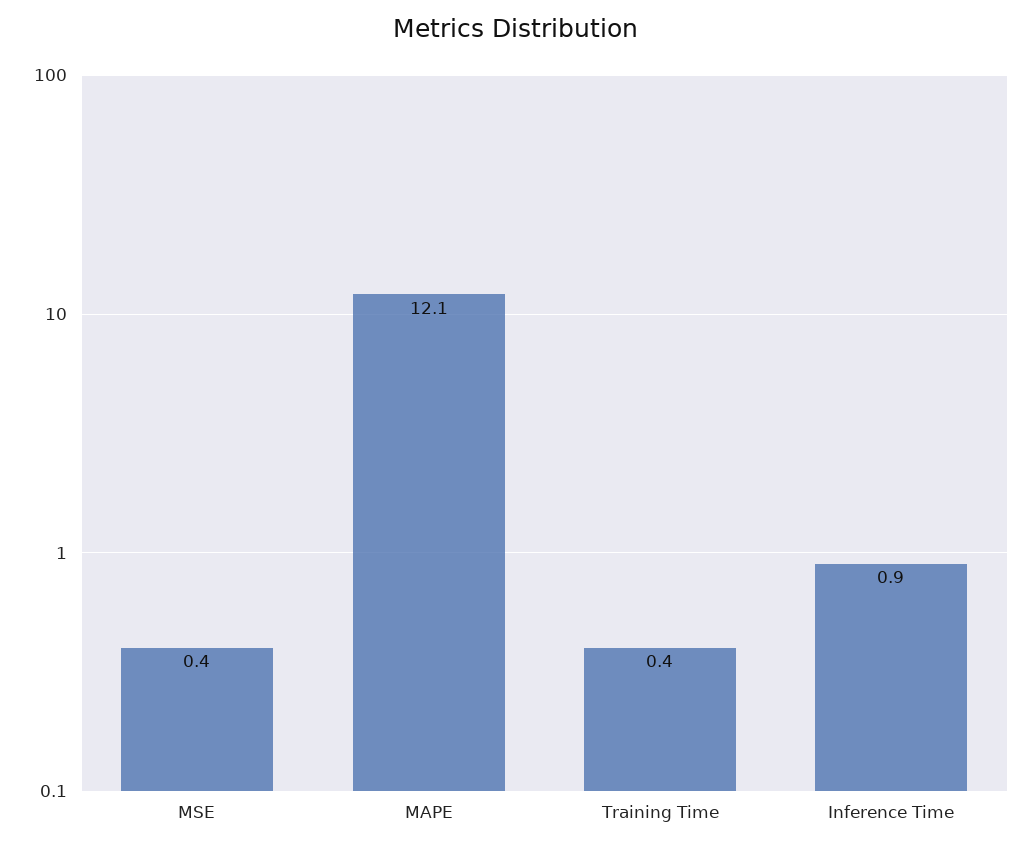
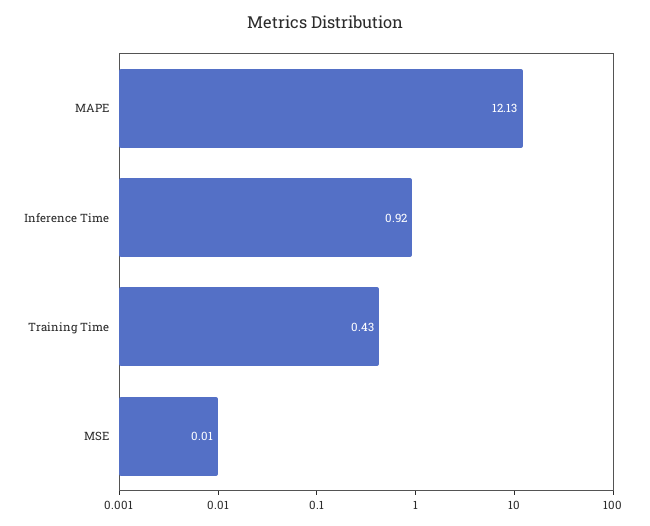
  {
-   "MSE": 0.4,
+   "MSE": 0.01,
    "MAPE": 12.13,
    "Training Time": 0.43,
    "Inference Time": 0.92
  }

